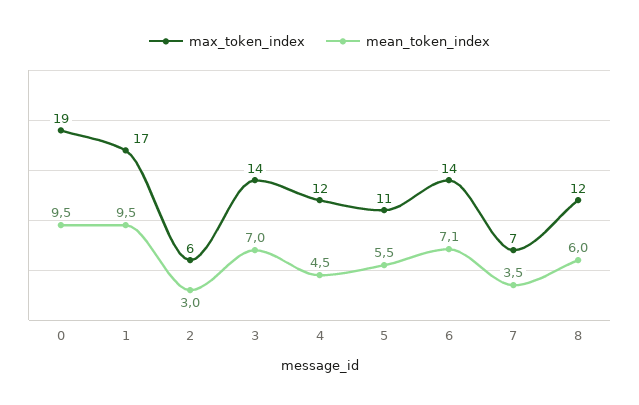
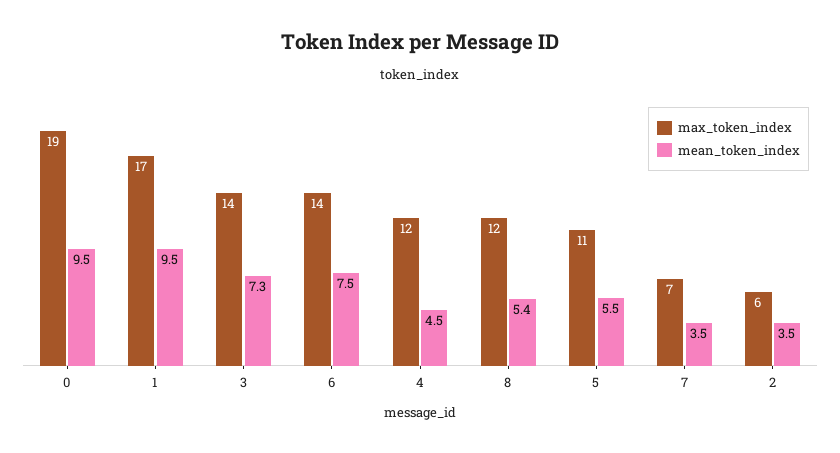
  {
    "max_token_index": {
      "0": 19,
      "1": 17,
      "2": 6,
      "3": 14,
      "4": 12,
      "5": 11,
      "6": 14,
      "7": 7,
      "8": 12
    },
    "mean_token_index": {
      "0": 9.5,
      "1": 9.5,
-     "2": 3,
+     "2": 3.5,
-     "3": 7,
+     "3": 7.3,
      "4": 4.5,
      "5": 5.5,
-     "6": 7.1,
+     "6": 7.5,
      "7": 3.5,
-     "8": 6
+     "8": 5.4
    }
  }

